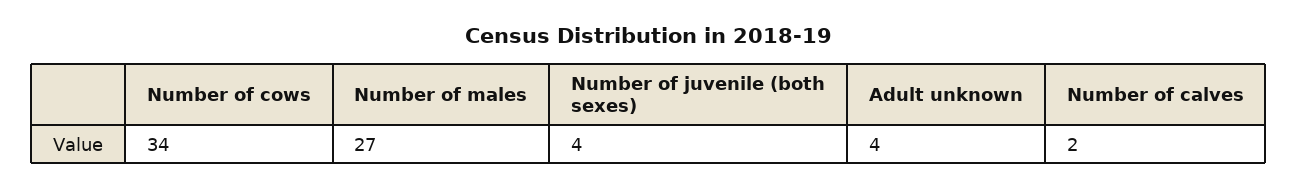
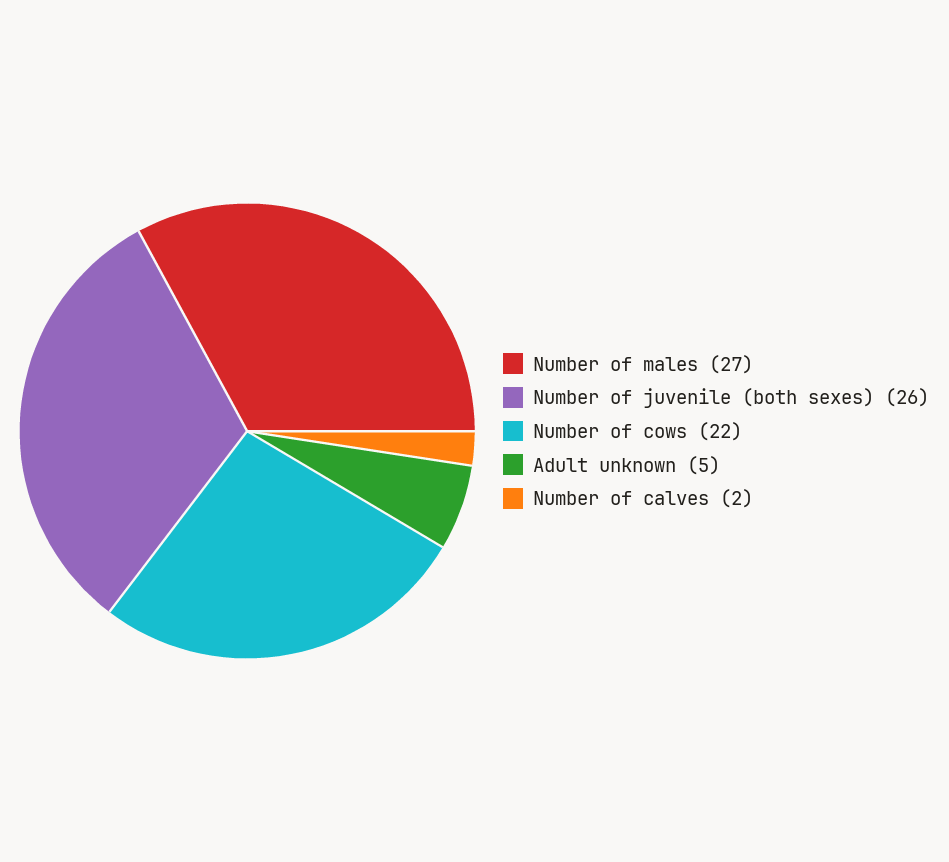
  {
-   "Number of cows": 34,
+   "Number of cows": 22,
    "Number of males": 27,
-   "Number of juvenile (both sexes)": 4,
+   "Number of juvenile (both sexes)": 26,
-   "Adult unknown": 4,
+   "Adult unknown": 5,
    "Number of calves": 2
  }

